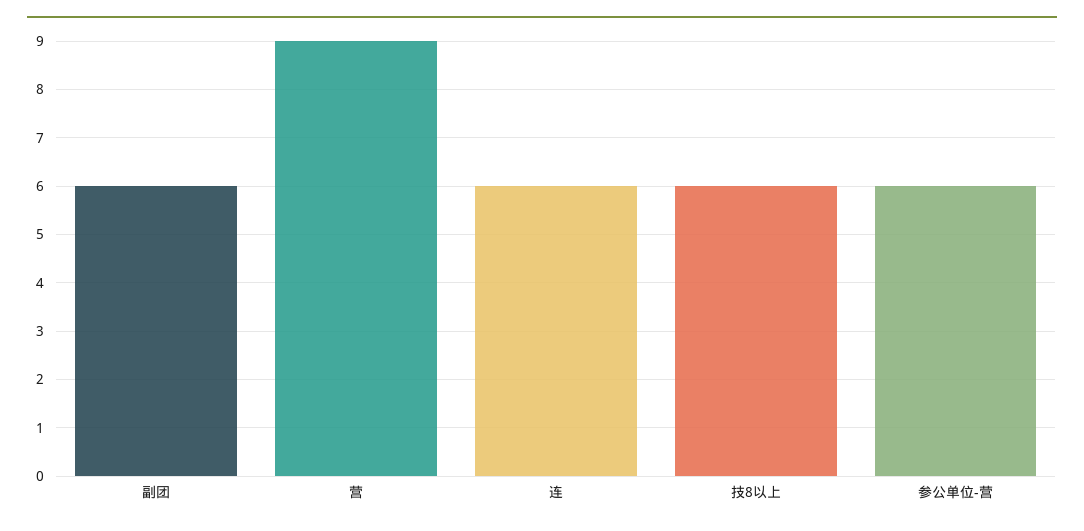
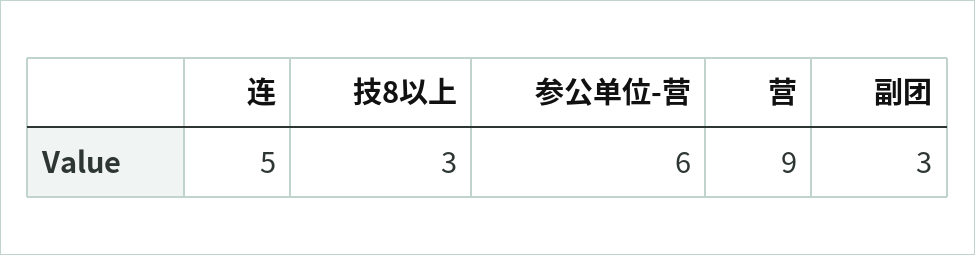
  {
-   "副团": 6,
+   "副团": 3,
    "营": 9,
-   "连": 6,
+   "连": 5,
-   "技8以上": 6,
+   "技8以上": 3,
    "参公单位-营": 6
  }

